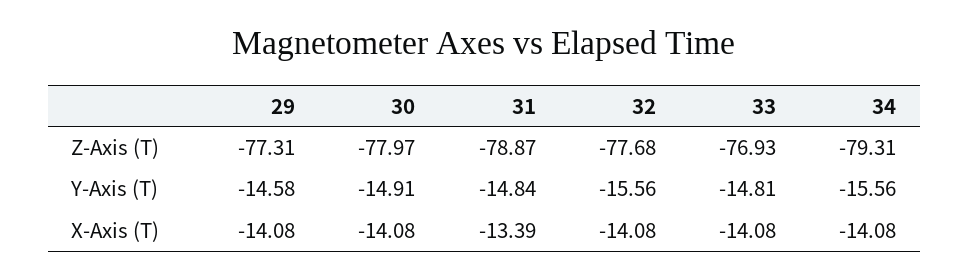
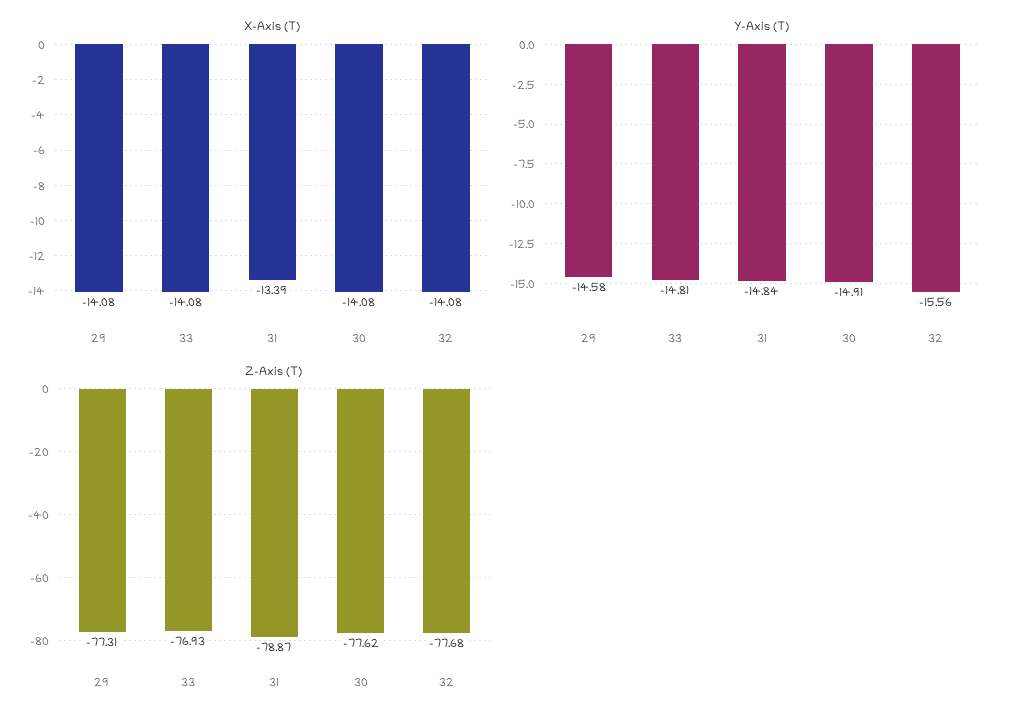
  {
    "Z-Axis (T)": {
      "29": -77.31,
-     "30": -77.97,
+     "30": -77.62,
      "31": -78.87,
      "32": -77.68,
-     "33": -76.93,
+     "33": -76.93
-     "34": -79.31
    },
    "Y-Axis (T)": {
      "29": -14.58,
      "30": -14.91,
      "31": -14.84,
      "32": -15.56,
-     "33": -14.81,
+     "33": -14.81
-     "34": -15.56
    },
    "X-Axis (T)": {
      "29": -14.08,
      "30": -14.08,
      "31": -13.39,
      "32": -14.08,
-     "33": -14.08,
+     "33": -14.08
-     "34": -14.08
    }
  }

